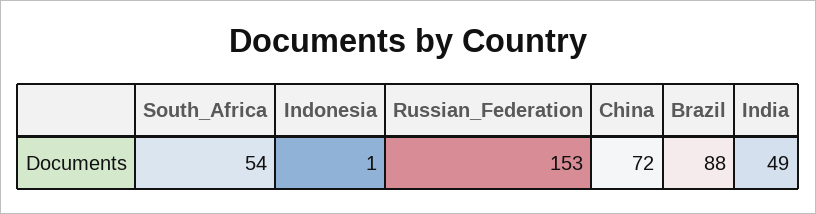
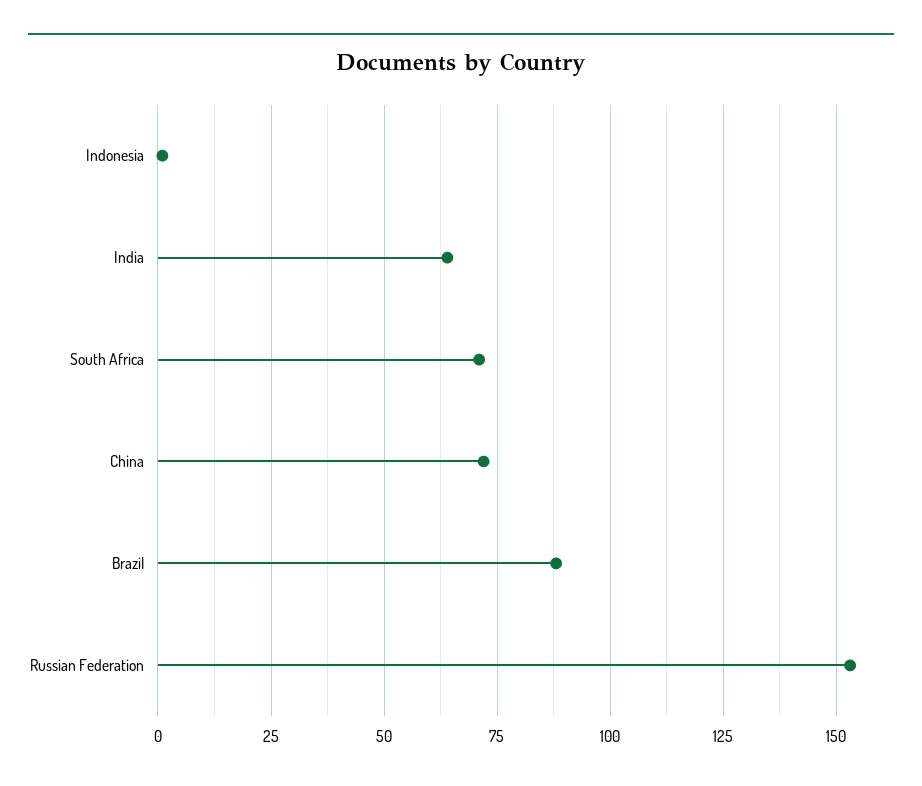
  {
-   "South_Africa": 54,
+   "South_Africa": 70,
    "Indonesia": 1,
    "Russian_Federation": 153,
    "China": 72,
    "Brazil": 88,
-   "India": 49
+   "India": 65
  }

